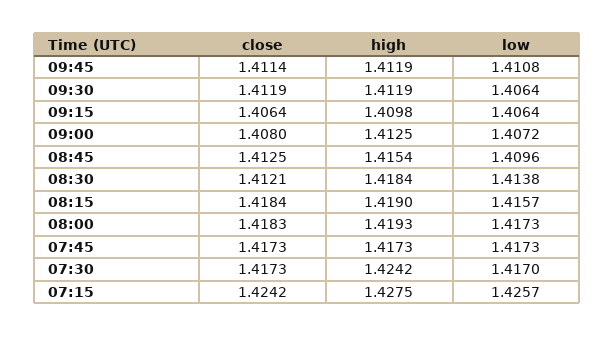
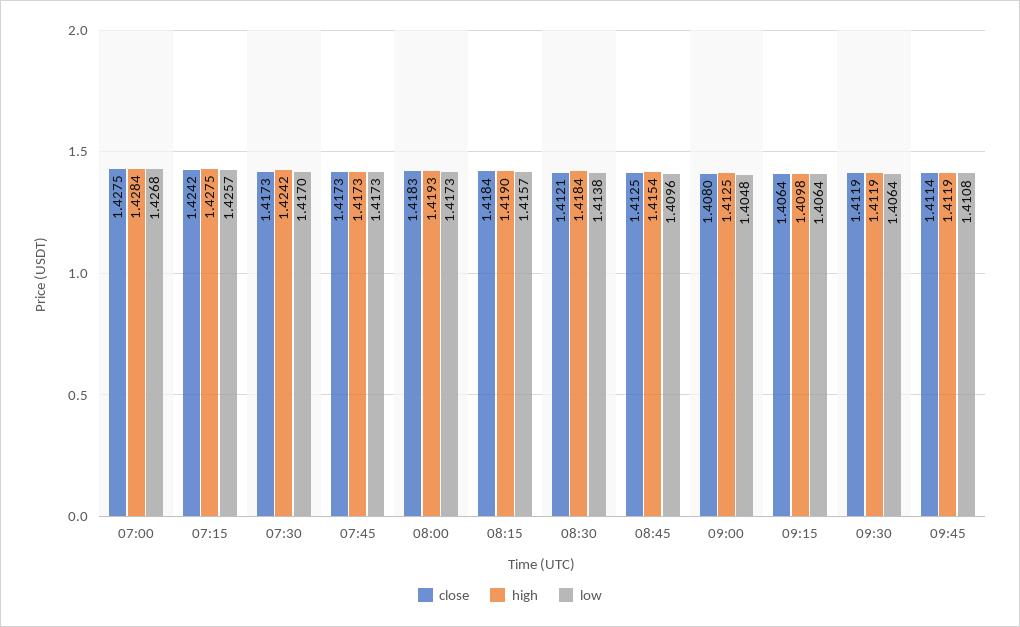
  {
    "close": {
      "09:45": 1.4114,
      "09:30": 1.4119,
      "09:15": 1.4064,
      "09:00": 1.408,
      "08:45": 1.4125,
      "08:30": 1.4121,
      "08:15": 1.4184,
      "08:00": 1.4183,
      "07:45": 1.4173,
      "07:30": 1.4173,
-     "07:15": 1.4242
+     "07:15": 1.4242,
+     "07:00": 1.4275
    },
    "high": {
      "09:45": 1.4119,
      "09:30": 1.4119,
      "09:15": 1.4098,
      "09:00": 1.4125,
      "08:45": 1.4154,
      "08:30": 1.4184,
      "08:15": 1.419,
      "08:00": 1.4193,
      "07:45": 1.4173,
      "07:30": 1.4242,
-     "07:15": 1.4275
+     "07:15": 1.4275,
+     "07:00": 1.4284
    },
    "low": {
      "09:45": 1.4108,
      "09:30": 1.4064,
      "09:15": 1.4064,
-     "09:00": 1.4072,
+     "09:00": 1.4048,
      "08:45": 1.4096,
      "08:30": 1.4138,
      "08:15": 1.4157,
      "08:00": 1.4173,
      "07:45": 1.4173,
      "07:30": 1.417,
-     "07:15": 1.4257
+     "07:15": 1.4257,
+     "07:00": 1.4268
    }
  }

